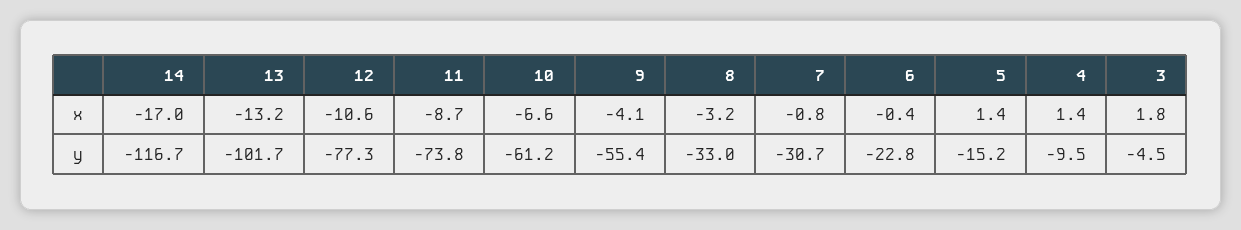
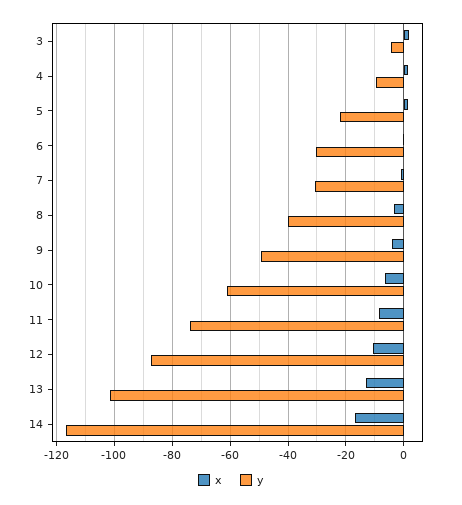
  {
    "x": {
      "14": -17,
      "13": -13.2,
      "12": -10.6,
      "11": -8.7,
      "10": -6.6,
      "9": -4.1,
      "8": -3.2,
      "7": -0.8,
      "6": -0.4,
      "5": 1.4,
      "4": 1.4,
      "3": 1.8
    },
    "y": {
      "14": -116.7,
      "13": -101.7,
-     "12": -77.3,
+     "12": -87.5,
      "11": -73.8,
      "10": -61.2,
-     "9": -55.4,
+     "9": -50,
-     "8": -33,
+     "8": -40,
      "7": -30.7,
-     "6": -22.8,
+     "6": -30,
-     "5": -15.2,
+     "5": -22.5,
      "4": -9.5,
      "3": -4.5
    }
  }

